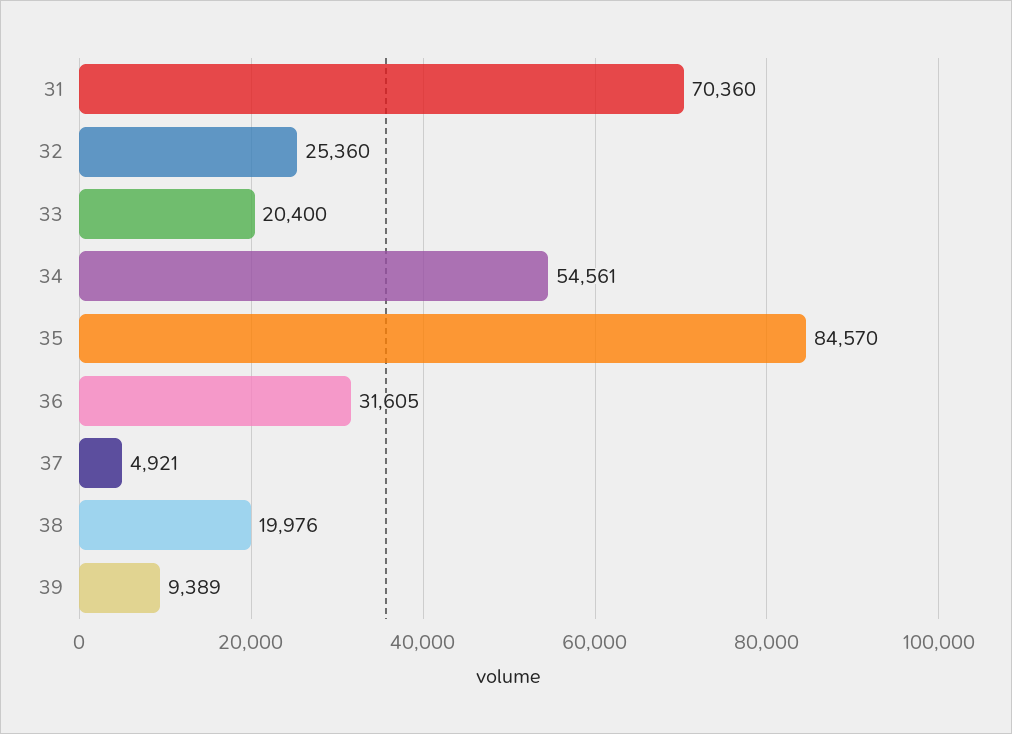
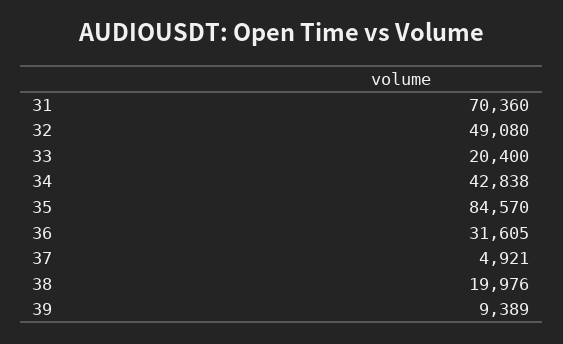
  {
    "31": 70360,
-   "32": 25360,
+   "32": 49080,
    "33": 20400,
-   "34": 54561,
+   "34": 42838,
    "35": 84570,
    "36": 31605,
    "37": 4921,
    "38": 19976,
    "39": 9389
  }

